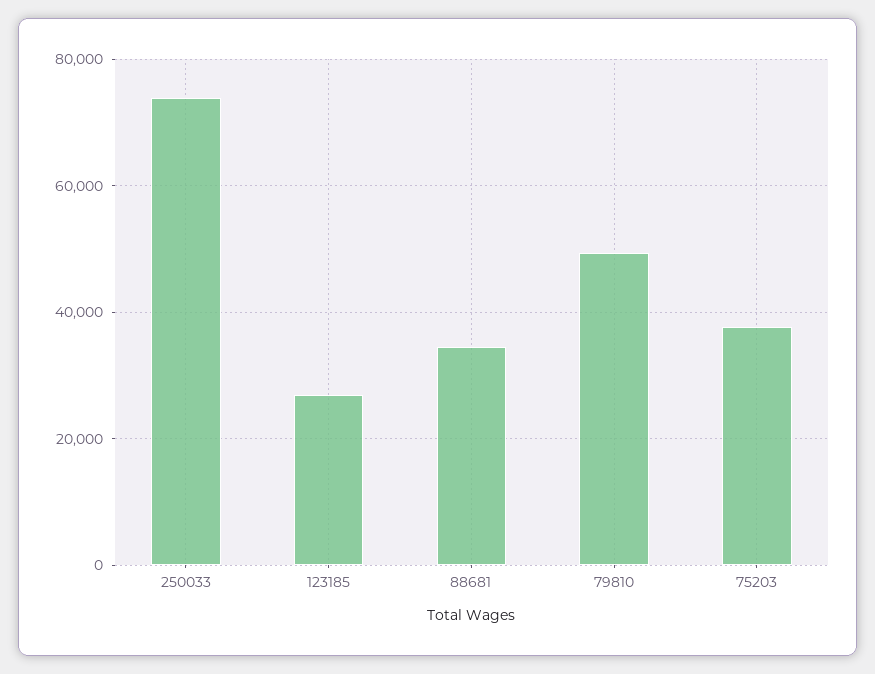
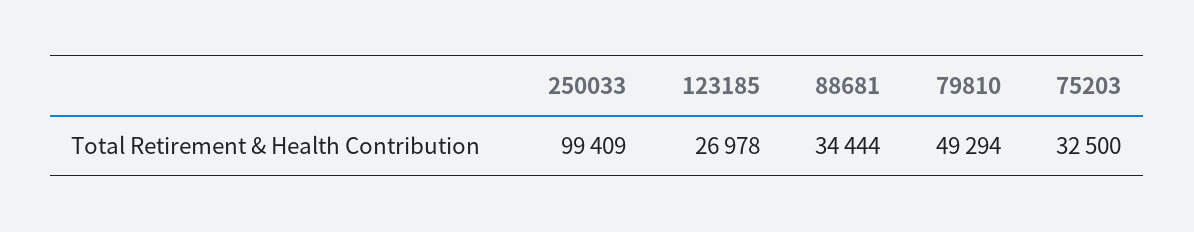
  {
-   "250033": 74000,
+   "250033": 99409,
    "123185": 26978,
    "88681": 34444,
    "79810": 49294,
-   "75203": 38000
+   "75203": 32500
  }

